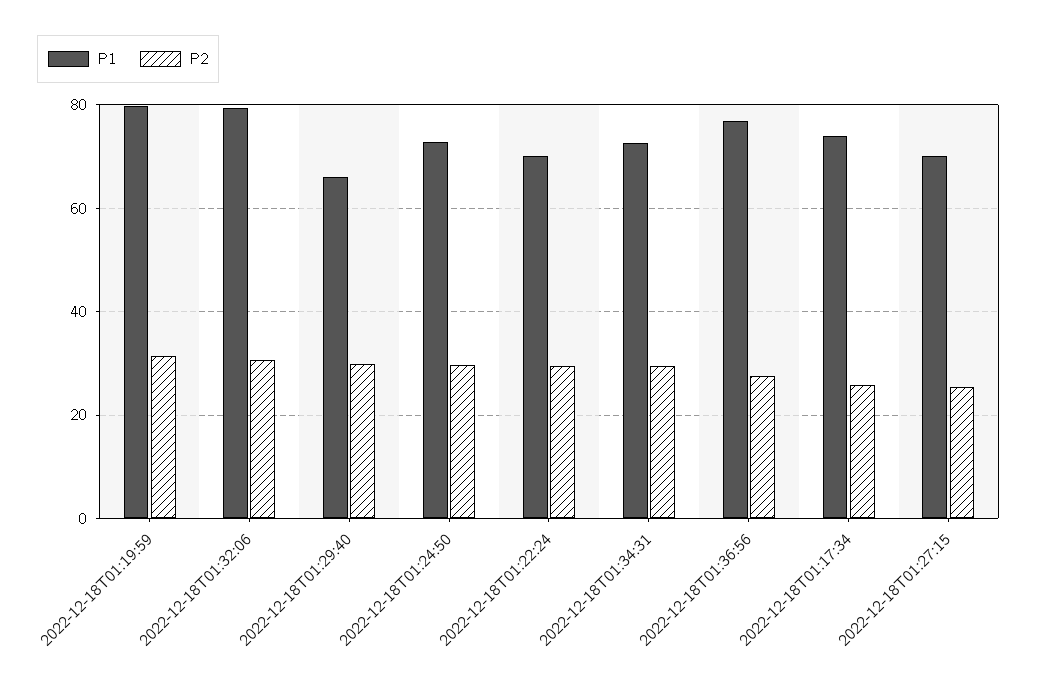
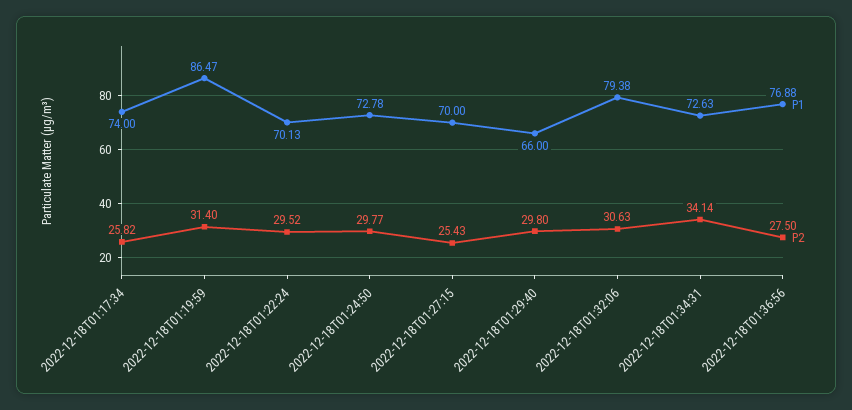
  {
    "P1": {
-     "2022-12-18T01:19:59": 80,
+     "2022-12-18T01:19:59": 86.47,
      "2022-12-18T01:32:06": 79.38,
      "2022-12-18T01:29:40": 66,
      "2022-12-18T01:24:50": 72.78,
      "2022-12-18T01:22:24": 70.13,
      "2022-12-18T01:34:31": 72.63,
      "2022-12-18T01:36:56": 76.88,
      "2022-12-18T01:17:34": 74,
      "2022-12-18T01:27:15": 70
    },
    "P2": {
      "2022-12-18T01:19:59": 31.4,
      "2022-12-18T01:32:06": 30.63,
      "2022-12-18T01:29:40": 29.8,
      "2022-12-18T01:24:50": 29.77,
      "2022-12-18T01:22:24": 29.52,
-     "2022-12-18T01:34:31": 30,
+     "2022-12-18T01:34:31": 34.14,
      "2022-12-18T01:36:56": 27.5,
      "2022-12-18T01:17:34": 25.82,
      "2022-12-18T01:27:15": 25.43
    }
  }

